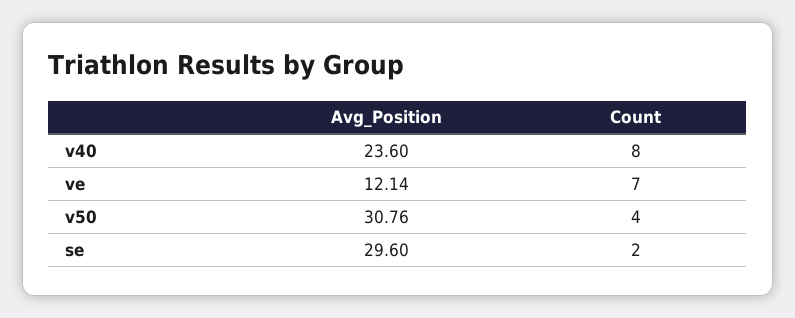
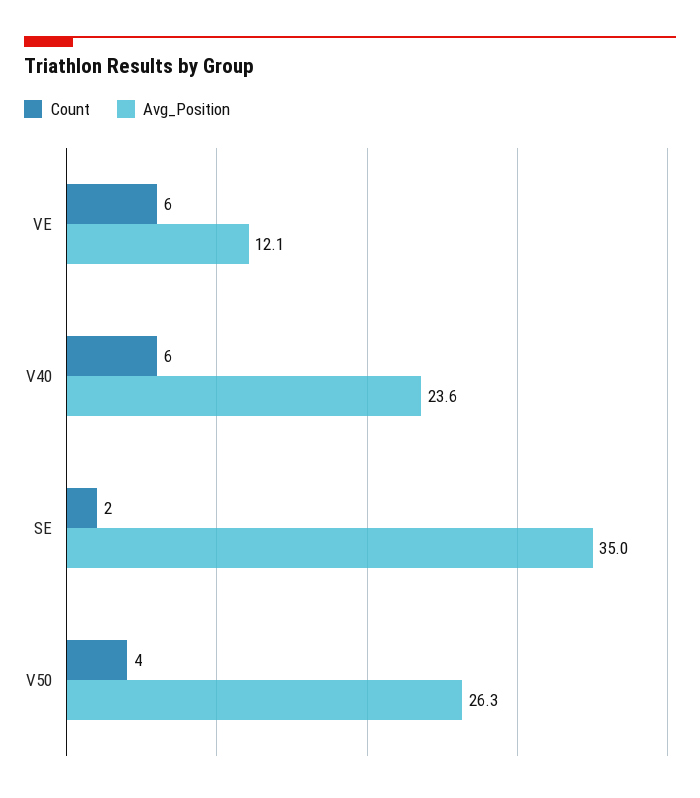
  {
    "Avg_Position": {
      "v40": 23.6,
      "ve": 12.14,
-     "v50": 30.76,
+     "v50": 26.3,
-     "se": 29.6
+     "se": 35
    },
    "Count": {
-     "v40": 8,
+     "v40": 6,
-     "ve": 7,
+     "ve": 6,
      "v50": 4,
      "se": 2
    }
  }

